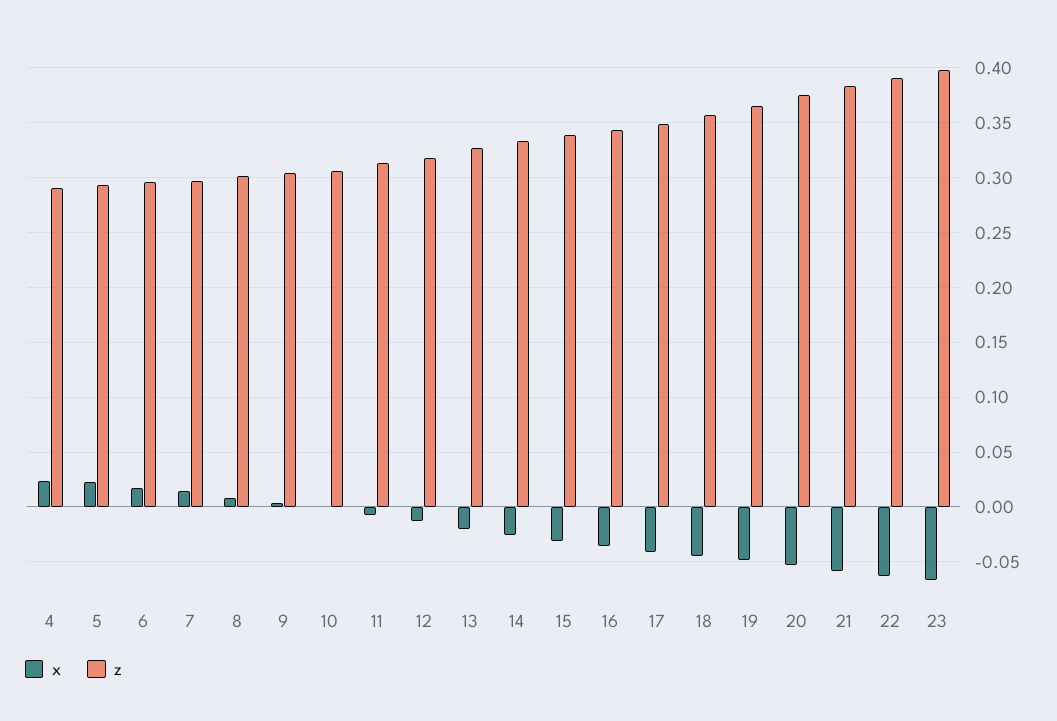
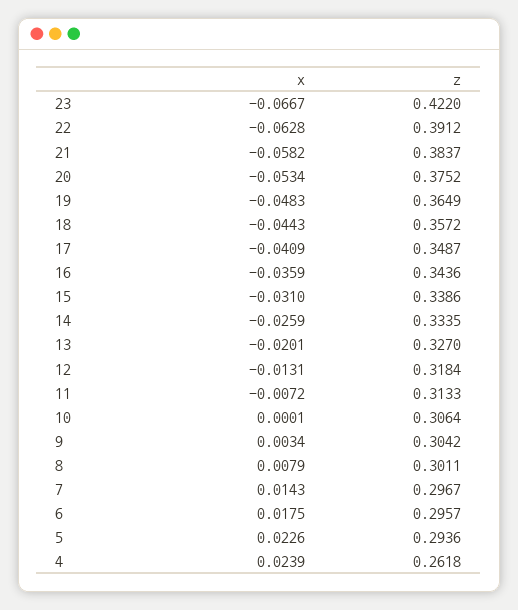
  {
    "x": {
      "4": 0.0239,
      "5": 0.0226,
      "6": 0.0175,
      "7": 0.0143,
      "8": 0.0079,
      "9": 0.0034,
      "10": 0.0001,
      "11": -0.0072,
      "12": -0.0131,
      "13": -0.0201,
      "14": -0.0259,
      "15": -0.031,
      "16": -0.0359,
      "17": -0.0409,
      "18": -0.0443,
      "19": -0.0483,
      "20": -0.0534,
      "21": -0.0582,
      "22": -0.0628,
      "23": -0.0667
    },
    "z": {
-     "4": 0.29,
+     "4": 0.2618,
      "5": 0.2936,
      "6": 0.2957,
      "7": 0.2967,
      "8": 0.3011,
      "9": 0.3042,
      "10": 0.3064,
      "11": 0.3133,
      "12": 0.3184,
      "13": 0.327,
      "14": 0.3335,
      "15": 0.3386,
      "16": 0.3436,
      "17": 0.3487,
      "18": 0.3572,
      "19": 0.3649,
      "20": 0.3752,
      "21": 0.3837,
      "22": 0.3912,
-     "23": 0.4
+     "23": 0.422
    }
  }

